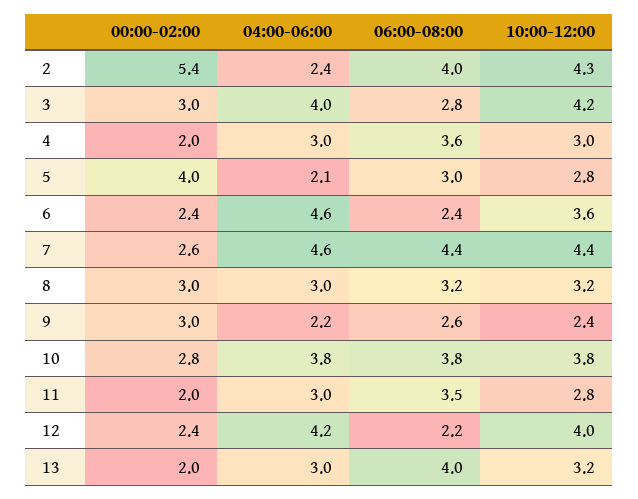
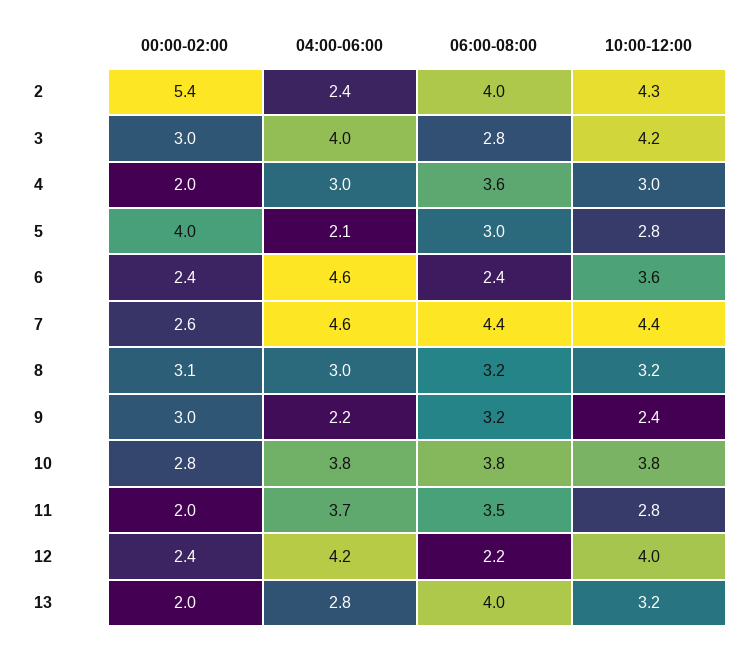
  {
    "00:00-02:00": {
      "2": 5.4,
      "3": 3,
      "4": 2,
      "5": 4,
      "6": 2.4,
      "7": 2.6,
-     "8": 3,
+     "8": 3.1,
      "9": 3,
      "10": 2.8,
      "11": 2,
      "12": 2.4,
      "13": 2
    },
    "04:00-06:00": {
      "2": 2.4,
      "3": 4,
      "4": 3,
      "5": 2.1,
      "6": 4.6,
      "7": 4.6,
      "8": 3,
      "9": 2.2,
      "10": 3.8,
-     "11": 3,
+     "11": 3.7,
      "12": 4.2,
-     "13": 3
+     "13": 2.8
    },
    "06:00-08:00": {
      "2": 4,
      "3": 2.8,
      "4": 3.6,
      "5": 3,
      "6": 2.4,
      "7": 4.4,
      "8": 3.2,
-     "9": 2.6,
+     "9": 3.2,
      "10": 3.8,
      "11": 3.5,
      "12": 2.2,
      "13": 4
    },
    "10:00-12:00": {
      "2": 4.3,
      "3": 4.2,
      "4": 3,
      "5": 2.8,
      "6": 3.6,
      "7": 4.4,
      "8": 3.2,
      "9": 2.4,
      "10": 3.8,
      "11": 2.8,
      "12": 4,
      "13": 3.2
    }
  }

